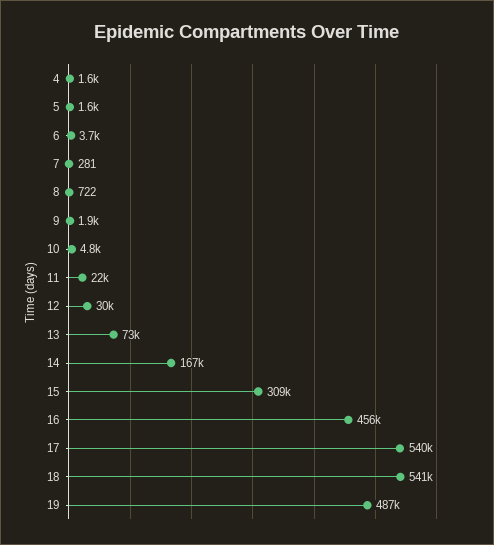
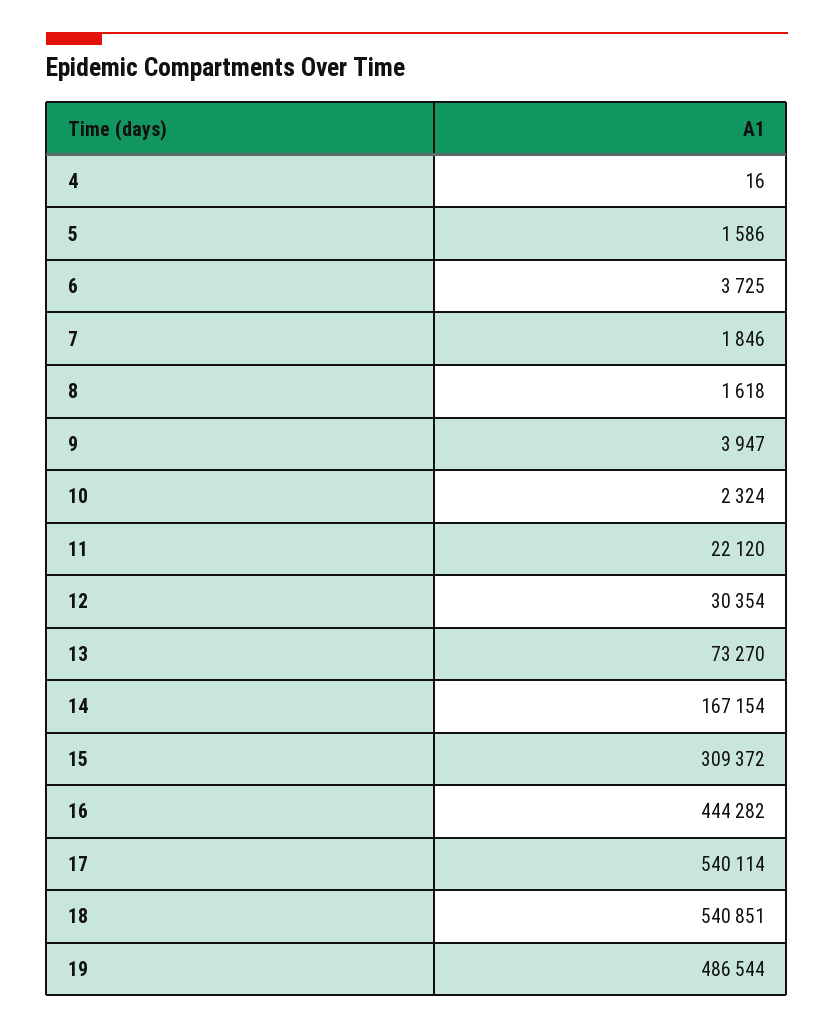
  {
-   "4": 1600,
+   "4": 16,
    "5": 1586,
    "6": 3725,
-   "7": 281,
+   "7": 1846,
-   "8": 722,
+   "8": 1618,
-   "9": 1900,
+   "9": 3947,
-   "10": 4800,
+   "10": 2324,
    "11": 22120,
    "12": 30354,
    "13": 73270,
    "14": 167154,
    "15": 309372,
-   "16": 456000,
+   "16": 444282,
    "17": 540114,
    "18": 540851,
    "19": 486544
  }

